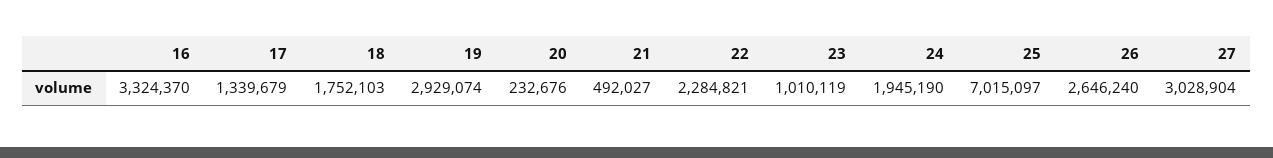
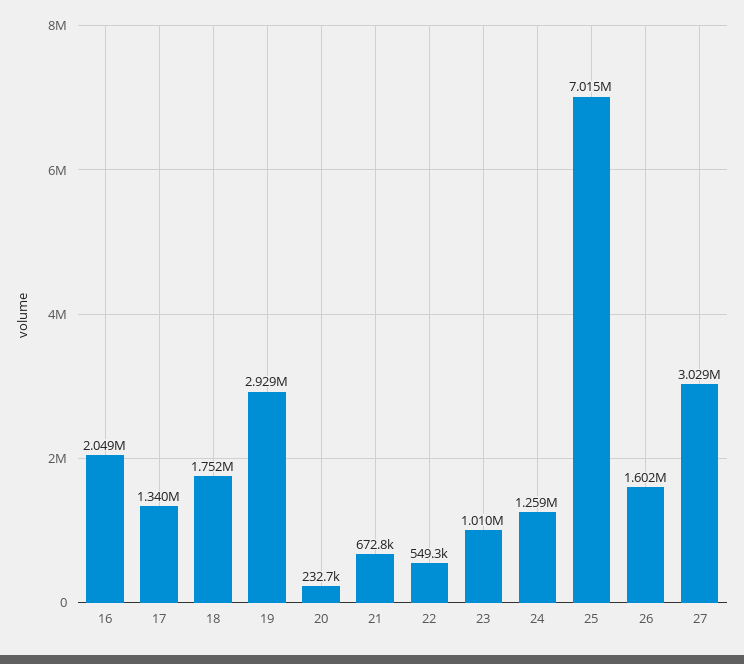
  {
-   "16": 3324370,
+   "16": 2049000,
    "17": 1339679,
    "18": 1752103,
    "19": 2929074,
    "20": 232676,
-   "21": 492027,
+   "21": 672800,
-   "22": 2284821,
+   "22": 549300,
    "23": 1010119,
-   "24": 1945190,
+   "24": 1259000,
    "25": 7015097,
-   "26": 2646240,
+   "26": 1602000,
    "27": 3028904
  }

